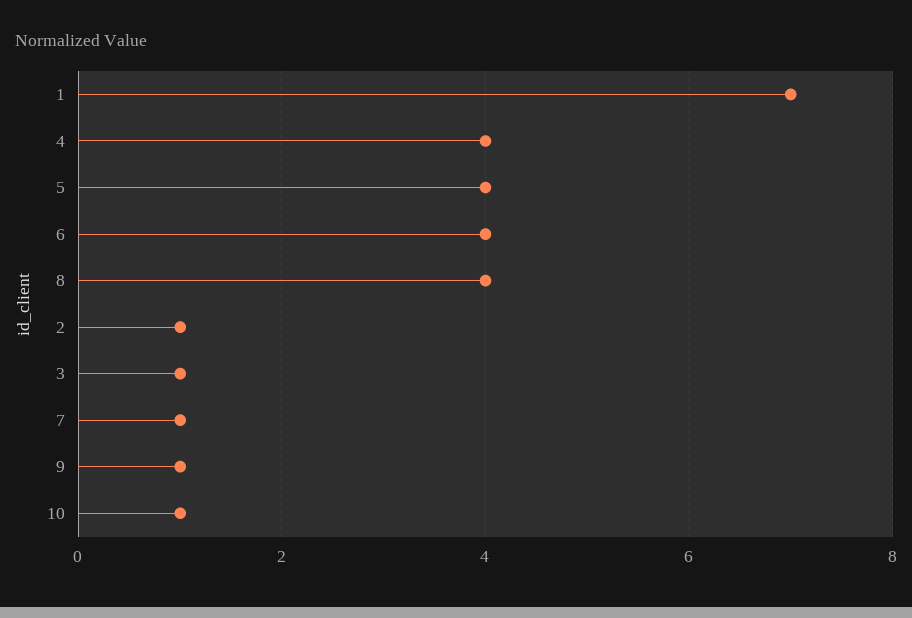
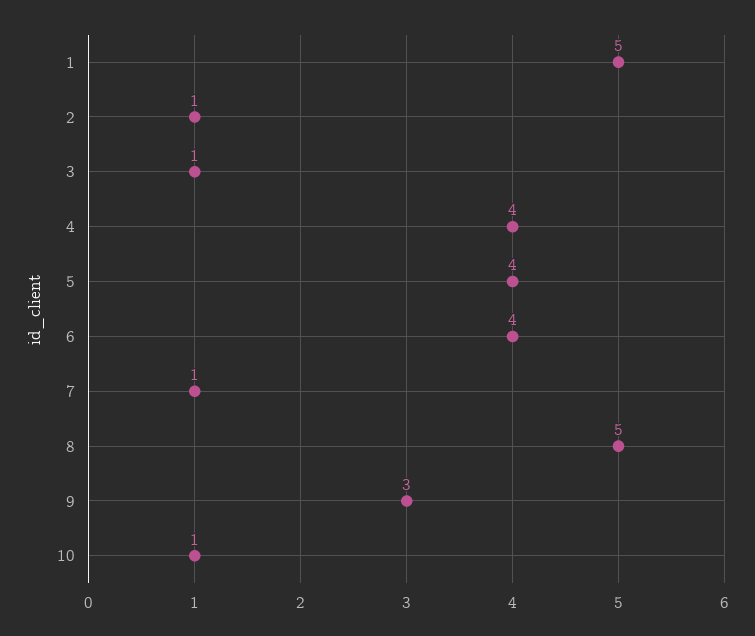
  {
-   "1": 7,
+   "1": 5,
    "4": 4,
    "5": 4,
    "6": 4,
-   "8": 4,
+   "8": 5,
    "2": 1,
    "3": 1,
    "7": 1,
-   "9": 1,
+   "9": 3,
    "10": 1
  }

